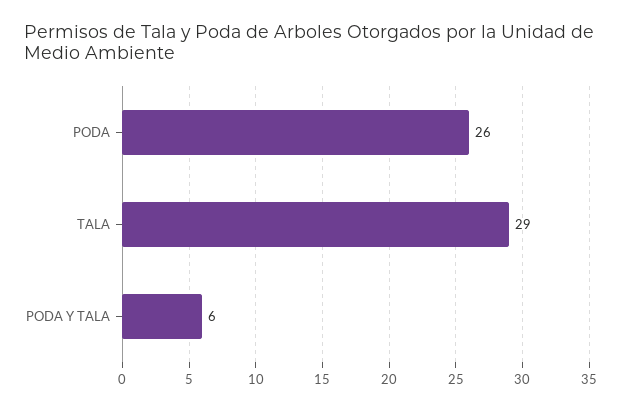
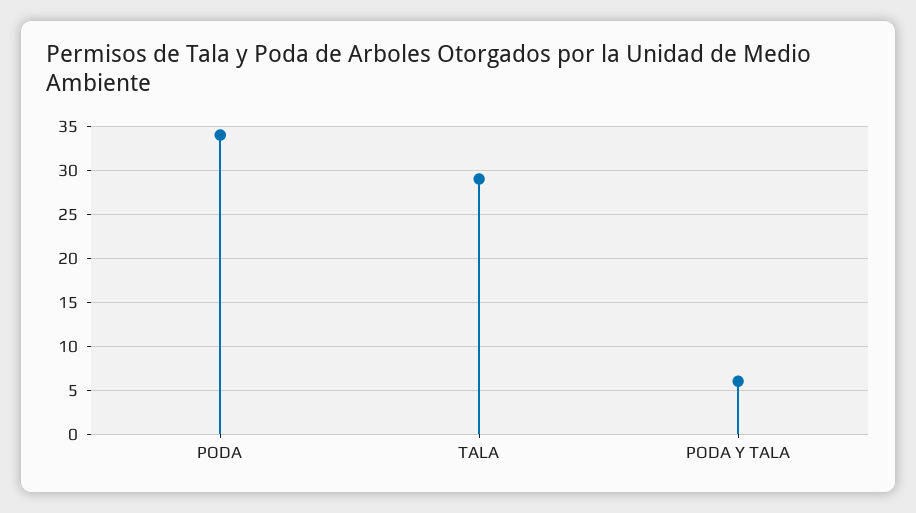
  {
-   "PODA": 26,
+   "PODA": 34,
    "TALA": 29,
    "PODA Y TALA": 6
  }

